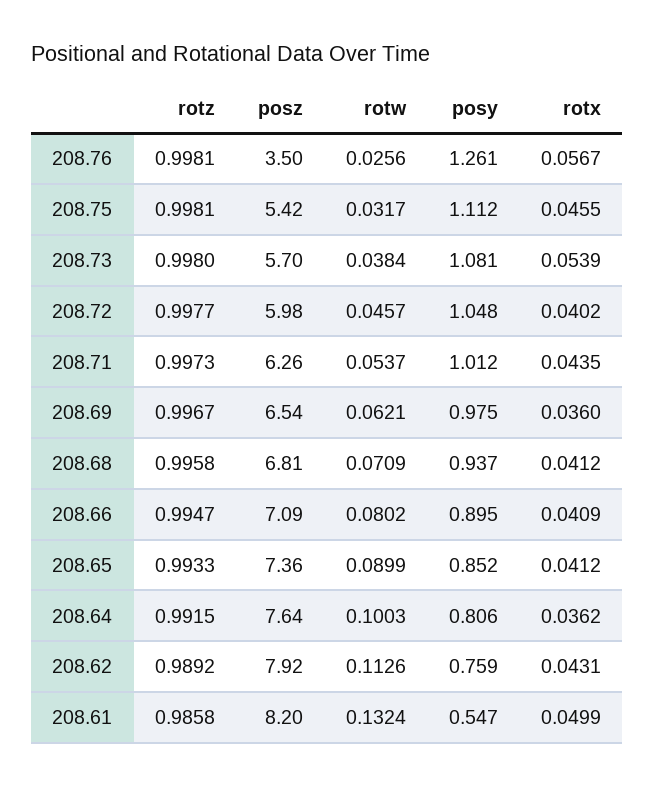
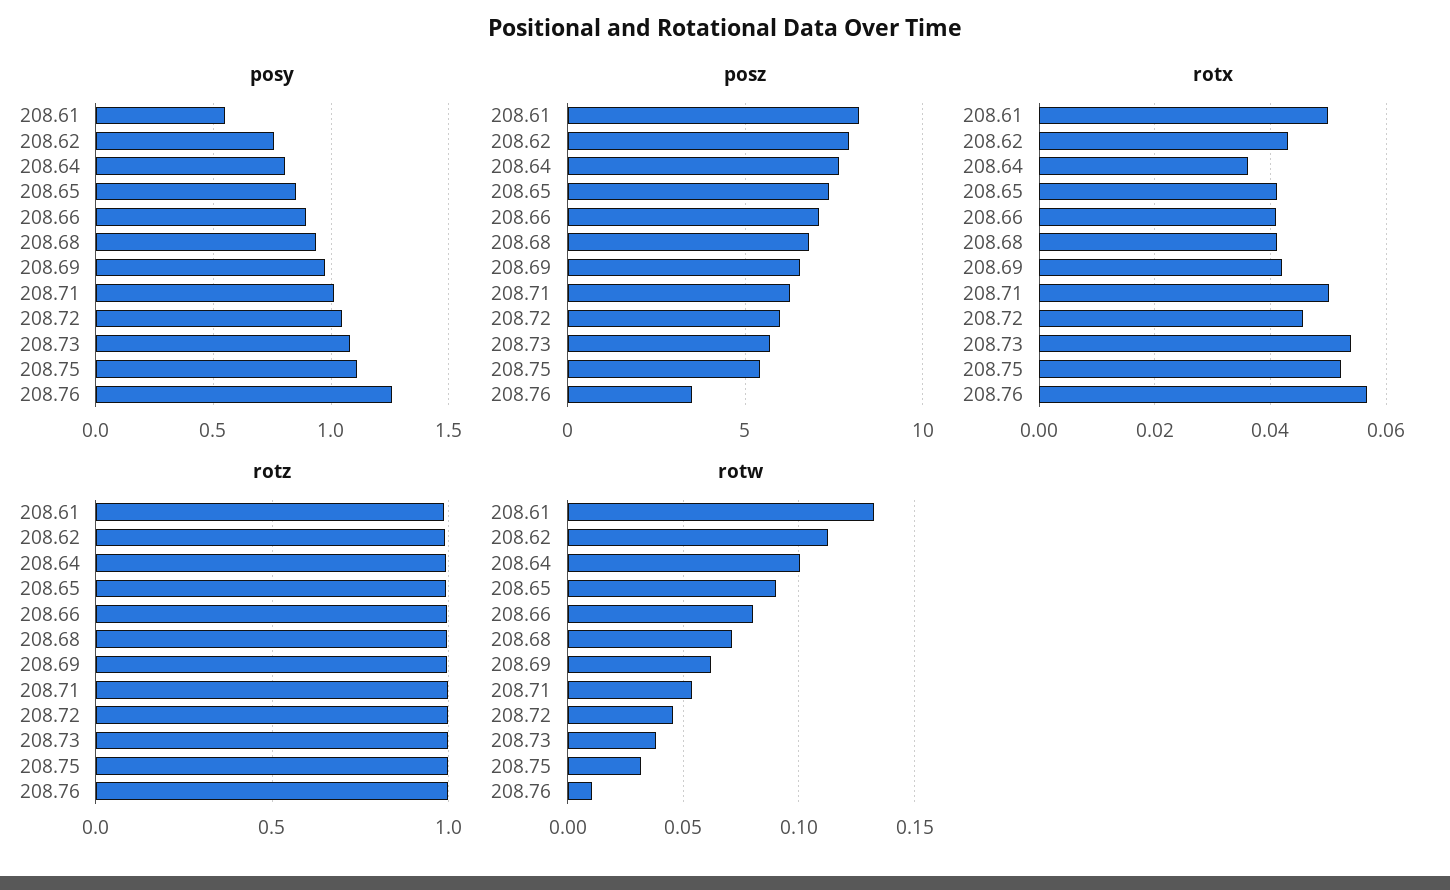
  {
    "rotz": {
      "208.76": 0.9981,
      "208.75": 0.9981,
      "208.73": 0.998,
      "208.72": 0.9977,
      "208.71": 0.9973,
      "208.69": 0.9967,
      "208.68": 0.9958,
      "208.66": 0.9947,
      "208.65": 0.9933,
      "208.64": 0.9915,
      "208.62": 0.9892,
      "208.61": 0.9858
    },
    "posz": {
      "208.76": 3.5,
      "208.75": 5.42,
      "208.73": 5.7,
      "208.72": 5.98,
      "208.71": 6.26,
      "208.69": 6.54,
      "208.68": 6.81,
      "208.66": 7.09,
      "208.65": 7.36,
      "208.64": 7.64,
      "208.62": 7.92,
      "208.61": 8.2
    },
    "rotw": {
-     "208.76": 0.0256,
+     "208.76": 0.01,
      "208.75": 0.0317,
      "208.73": 0.0384,
      "208.72": 0.0457,
      "208.71": 0.0537,
      "208.69": 0.0621,
      "208.68": 0.0709,
      "208.66": 0.0802,
      "208.65": 0.0899,
      "208.64": 0.1003,
      "208.62": 0.1126,
      "208.61": 0.1324
    },
    "posy": {
      "208.76": 1.261,
      "208.75": 1.112,
      "208.73": 1.081,
      "208.72": 1.048,
      "208.71": 1.012,
      "208.69": 0.975,
      "208.68": 0.937,
      "208.66": 0.895,
      "208.65": 0.852,
      "208.64": 0.806,
      "208.62": 0.759,
      "208.61": 0.547
    },
    "rotx": {
      "208.76": 0.0567,
-     "208.75": 0.0455,
+     "208.75": 0.052,
      "208.73": 0.0539,
-     "208.72": 0.0402,
+     "208.72": 0.046,
-     "208.71": 0.0435,
+     "208.71": 0.05,
-     "208.69": 0.036,
+     "208.69": 0.042,
      "208.68": 0.0412,
      "208.66": 0.0409,
      "208.65": 0.0412,
      "208.64": 0.0362,
      "208.62": 0.0431,
      "208.61": 0.0499
    }
  }

